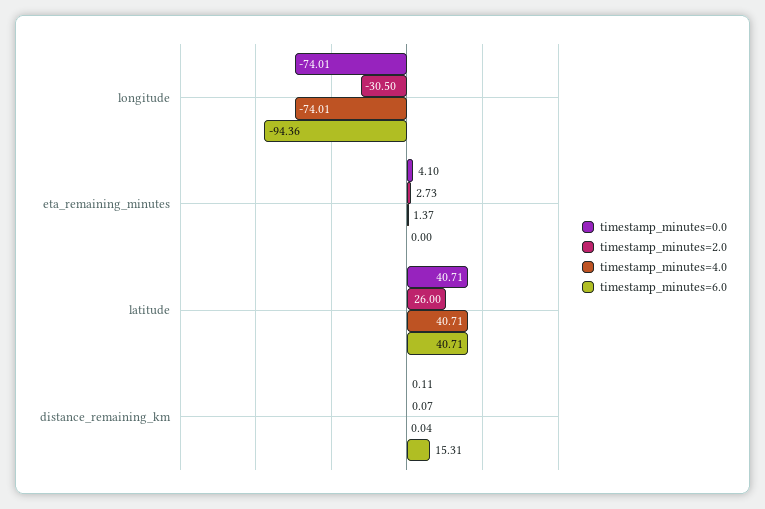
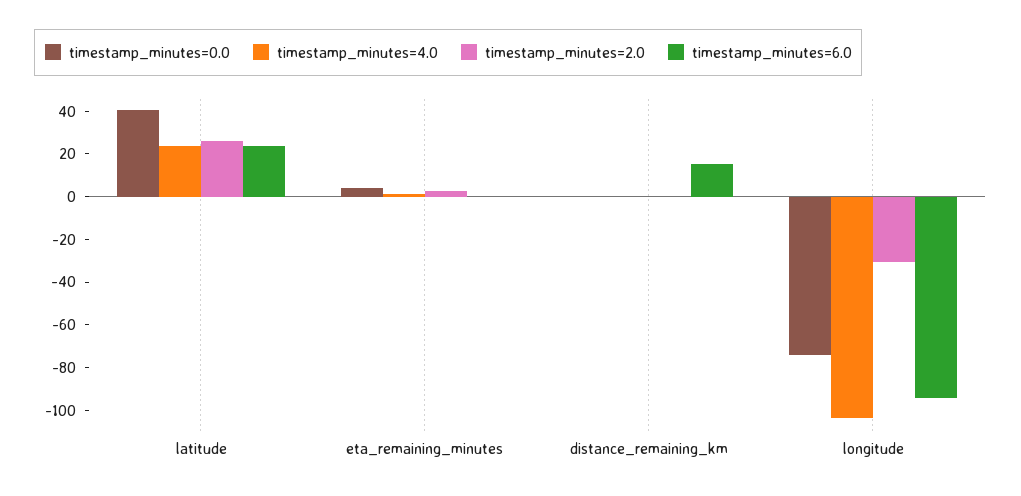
  {
    "timestamp_minutes=0.0": {
      "longitude": -74.01,
      "eta_remaining_minutes": 4.1,
      "latitude": 40.71,
      "distance_remaining_km": 0.11
    },
    "timestamp_minutes=2.0": {
      "longitude": -30.5,
      "eta_remaining_minutes": 2.73,
      "latitude": 26,
      "distance_remaining_km": 0.07
    },
    "timestamp_minutes=4.0": {
-     "longitude": -74.01,
+     "longitude": -105,
      "eta_remaining_minutes": 1.37,
-     "latitude": 40.71,
+     "latitude": 25,
      "distance_remaining_km": 0.04
    },
    "timestamp_minutes=6.0": {
      "longitude": -94.36,
      "eta_remaining_minutes": 0,
-     "latitude": 40.71,
+     "latitude": 25,
      "distance_remaining_km": 15.31
    }
  }

